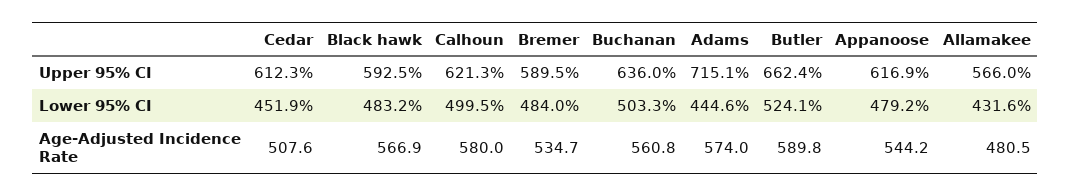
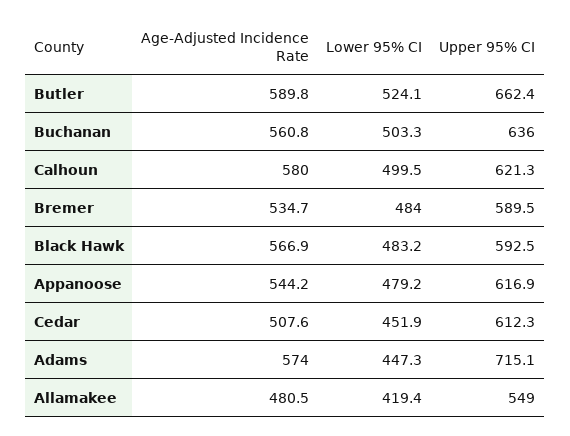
  {
    "Cedar": {
      "Upper 95% CI": 612.3,
      "Lower 95% CI": 451.9,
      "Age-Adjusted Incidence Rate": 507.6
    },
    "Black hawk": {
      "Upper 95% CI": 592.5,
      "Lower 95% CI": 483.2,
      "Age-Adjusted Incidence Rate": 566.9
    },
    "Calhoun": {
      "Upper 95% CI": 621.3,
      "Lower 95% CI": 499.5,
      "Age-Adjusted Incidence Rate": 580
    },
    "Bremer": {
      "Upper 95% CI": 589.5,
      "Lower 95% CI": 484,
      "Age-Adjusted Incidence Rate": 534.7
    },
    "Buchanan": {
      "Upper 95% CI": 636,
      "Lower 95% CI": 503.3,
      "Age-Adjusted Incidence Rate": 560.8
    },
    "Adams": {
      "Upper 95% CI": 715.1,
-     "Lower 95% CI": 444.6,
+     "Lower 95% CI": 447.3,
      "Age-Adjusted Incidence Rate": 574
    },
    "Butler": {
      "Upper 95% CI": 662.4,
      "Lower 95% CI": 524.1,
      "Age-Adjusted Incidence Rate": 589.8
    },
    "Appanoose": {
      "Upper 95% CI": 616.9,
      "Lower 95% CI": 479.2,
      "Age-Adjusted Incidence Rate": 544.2
    },
    "Allamakee": {
-     "Upper 95% CI": 566,
+     "Upper 95% CI": 549,
-     "Lower 95% CI": 431.6,
+     "Lower 95% CI": 419.4,
      "Age-Adjusted Incidence Rate": 480.5
    }
  }

